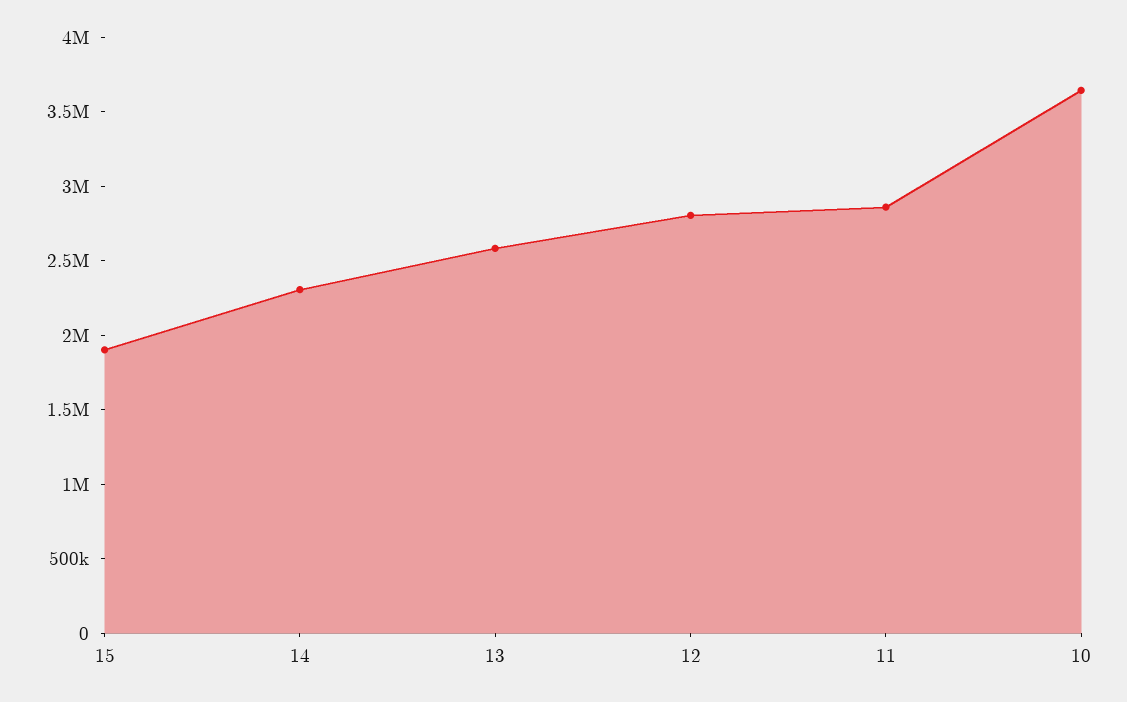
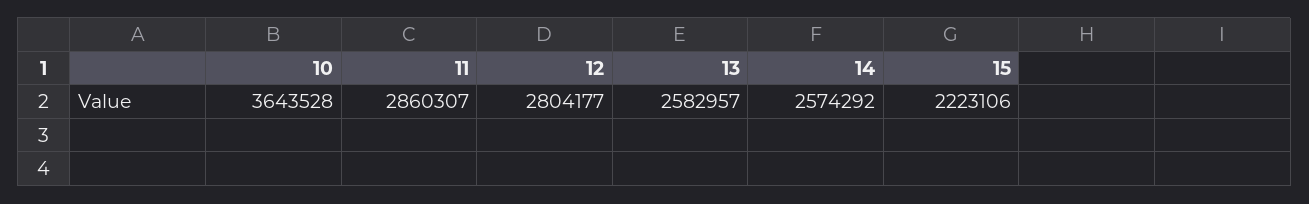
  {
-   "15": 1900000,
+   "15": 2223106,
-   "14": 2300000,
+   "14": 2574292,
    "13": 2582957,
    "12": 2804177,
    "11": 2860307,
    "10": 3643528
  }

